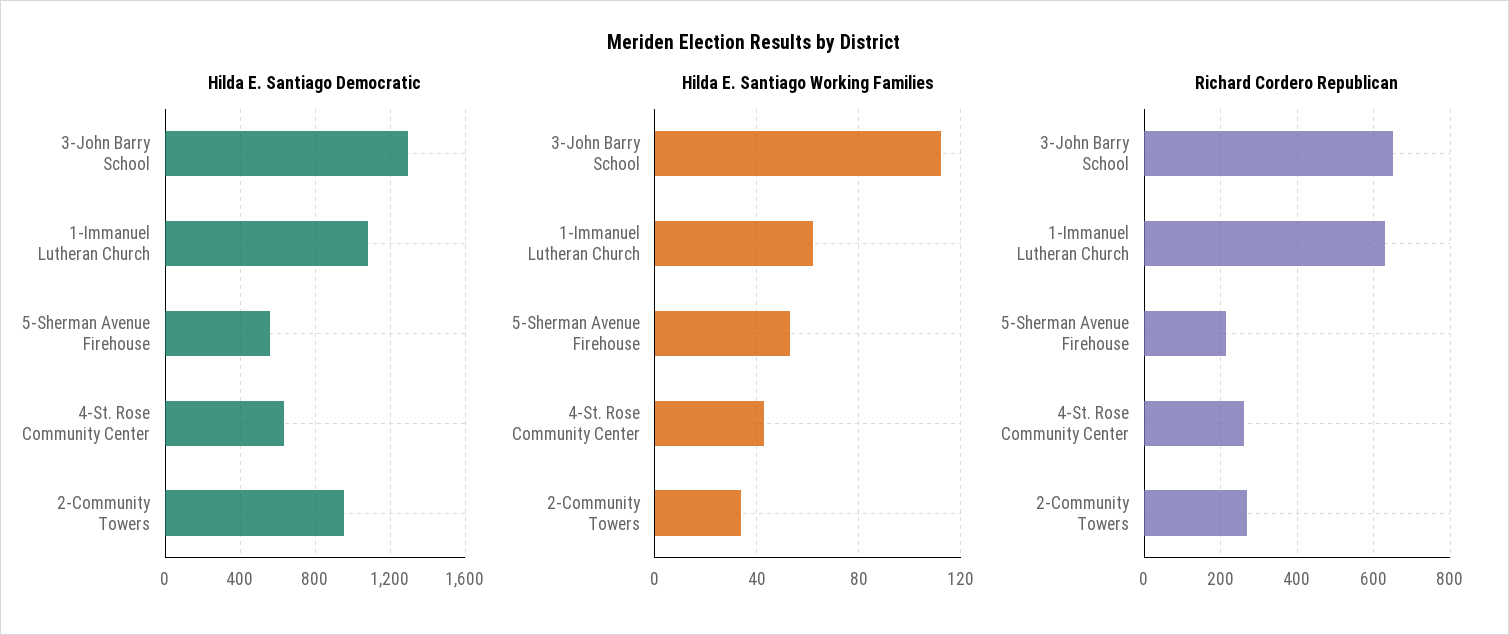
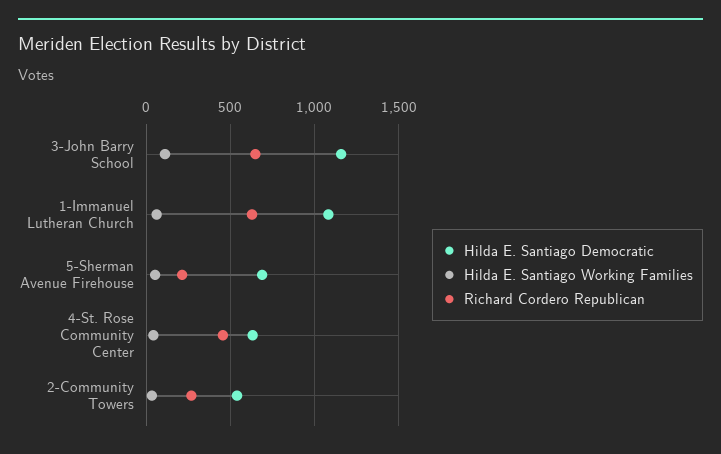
  {
    "Hilda E. Santiago Democratic": {
-     "3-John Barry School": 1300,
+     "3-John Barry School": 1150,
      "1-Immanuel Lutheran Church": 1100,
-     "5-Sherman Avenue Firehouse": 550,
+     "5-Sherman Avenue Firehouse": 700,
      "4-St. Rose Community Center": 650,
-     "2-Community Towers": 950
+     "2-Community Towers": 550
    },
    "Hilda E. Santiago Working Families": {
      "3-John Barry School": 110,
      "1-Immanuel Lutheran Church": 60,
      "5-Sherman Avenue Firehouse": 55,
      "4-St. Rose Community Center": 45,
      "2-Community Towers": 35
    },
    "Richard Cordero Republican": {
      "3-John Barry School": 640,
      "1-Immanuel Lutheran Church": 620,
      "5-Sherman Avenue Firehouse": 220,
-     "4-St. Rose Community Center": 260,
+     "4-St. Rose Community Center": 450,
      "2-Community Towers": 260
    }
  }

